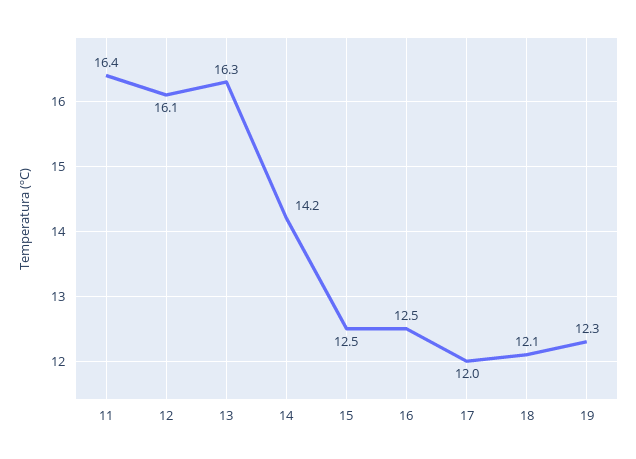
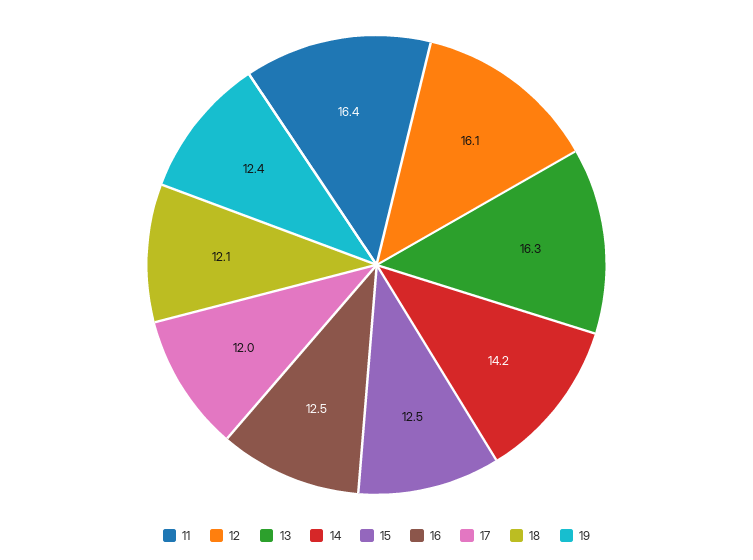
  {
    "11": 16.4,
    "12": 16.1,
    "13": 16.3,
    "14": 14.2,
    "15": 12.5,
    "16": 12.5,
    "17": 12,
    "18": 12.1,
-   "19": 12.3
+   "19": 12.4
  }

